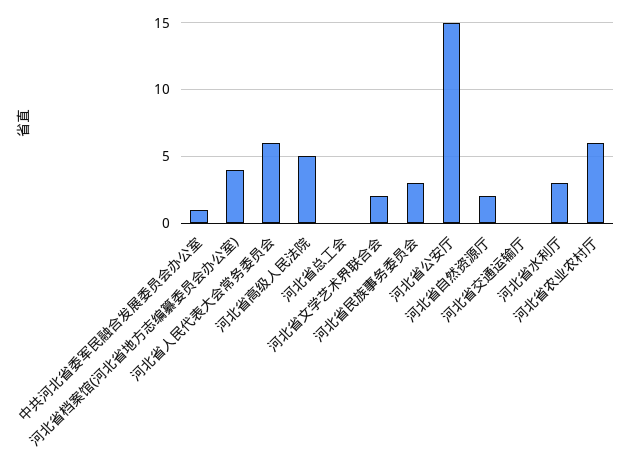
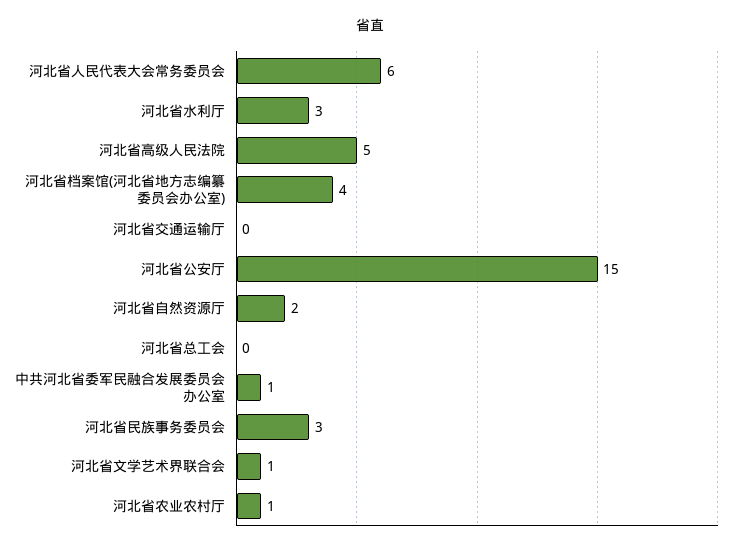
  {
    "中共河北省委军民融合发展委员会办公室": 1,
    "河北省档案馆(河北省地方志编纂委员会办公室)": 4,
    "河北省人民代表大会常务委员会": 6,
    "河北省高级人民法院": 5,
    "河北省总工会": 0,
-   "河北省文学艺术界联合会": 2,
+   "河北省文学艺术界联合会": 1,
    "河北省民族事务委员会": 3,
    "河北省公安厅": 15,
    "河北省自然资源厅": 2,
    "河北省交通运输厅": 0,
    "河北省水利厅": 3,
-   "河北省农业农村厅": 6
+   "河北省农业农村厅": 1
  }

